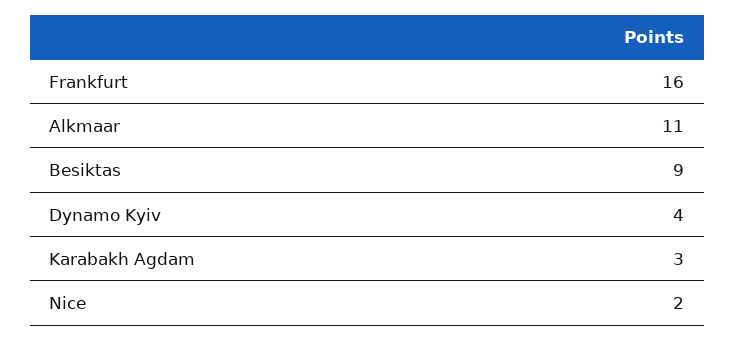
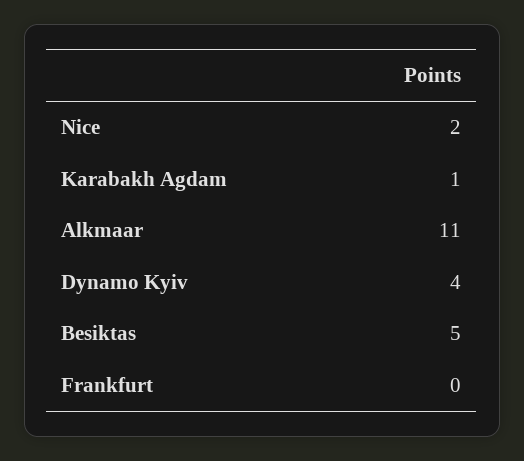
  {
-   "Frankfurt": 16,
+   "Frankfurt": 0,
    "Alkmaar": 11,
-   "Besiktas": 9,
+   "Besiktas": 5,
    "Dynamo Kyiv": 4,
-   "Karabakh Agdam": 3,
+   "Karabakh Agdam": 1,
    "Nice": 2
  }

